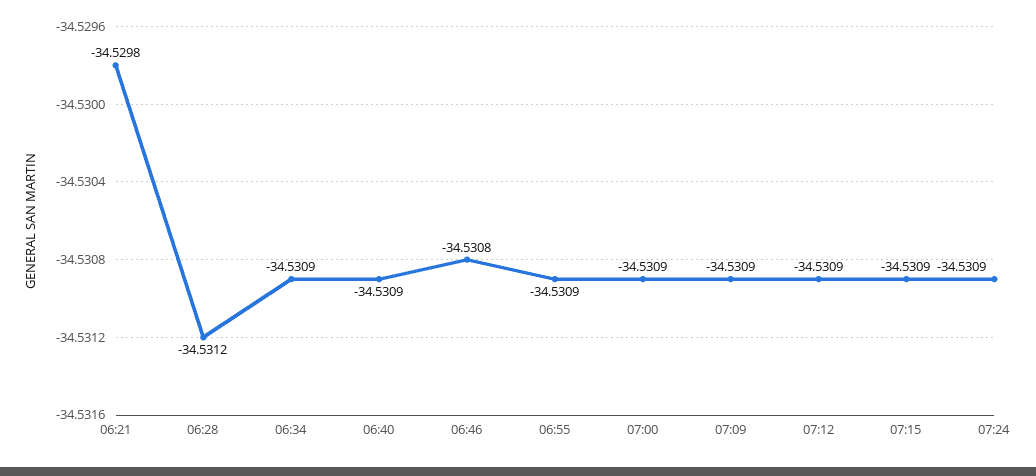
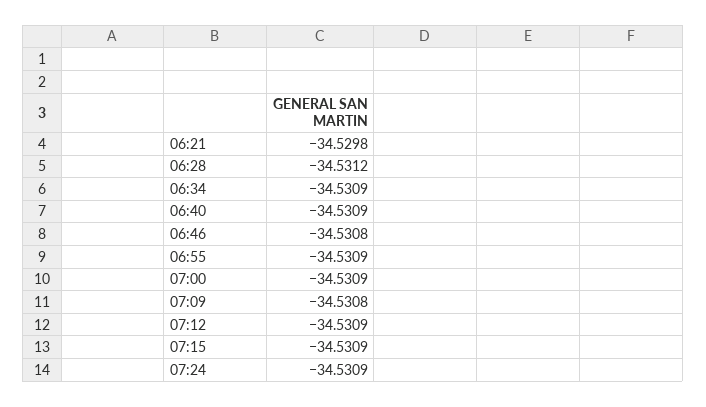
  {
    "06:21": -34.5298,
    "06:28": -34.5312,
    "06:34": -34.5309,
    "06:40": -34.5309,
    "06:46": -34.5308,
    "06:55": -34.5309,
    "07:00": -34.5309,
-   "07:09": -34.5309,
+   "07:09": -34.5308,
    "07:12": -34.5309,
    "07:15": -34.5309,
    "07:24": -34.5309
  }

